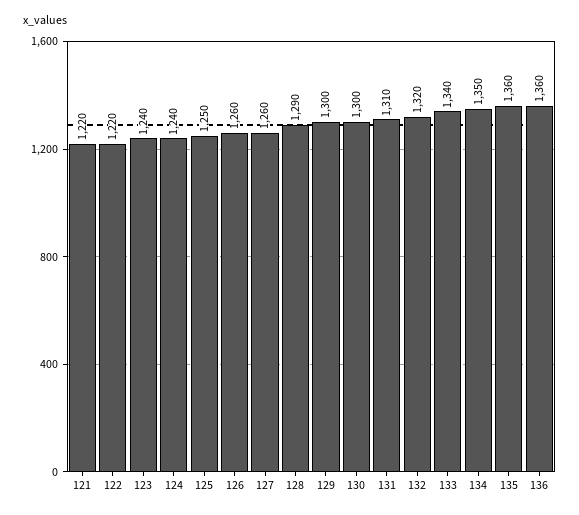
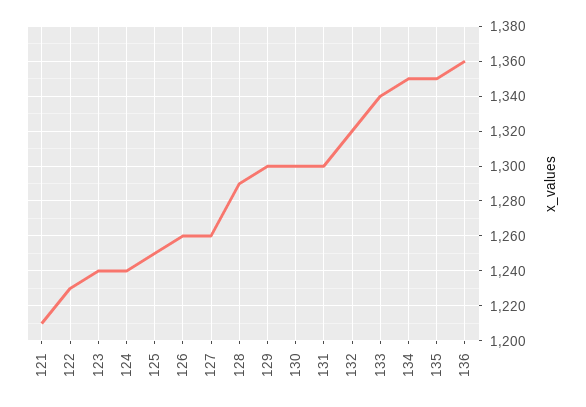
  {
-   "121": 1220,
+   "121": 1210,
-   "122": 1220,
+   "122": 1230,
    "123": 1240,
    "124": 1240,
    "125": 1250,
    "126": 1260,
    "127": 1260,
    "128": 1290,
    "129": 1300,
    "130": 1300,
-   "131": 1310,
+   "131": 1300,
    "132": 1320,
    "133": 1340,
    "134": 1350,
-   "135": 1360,
+   "135": 1350,
    "136": 1360
  }

